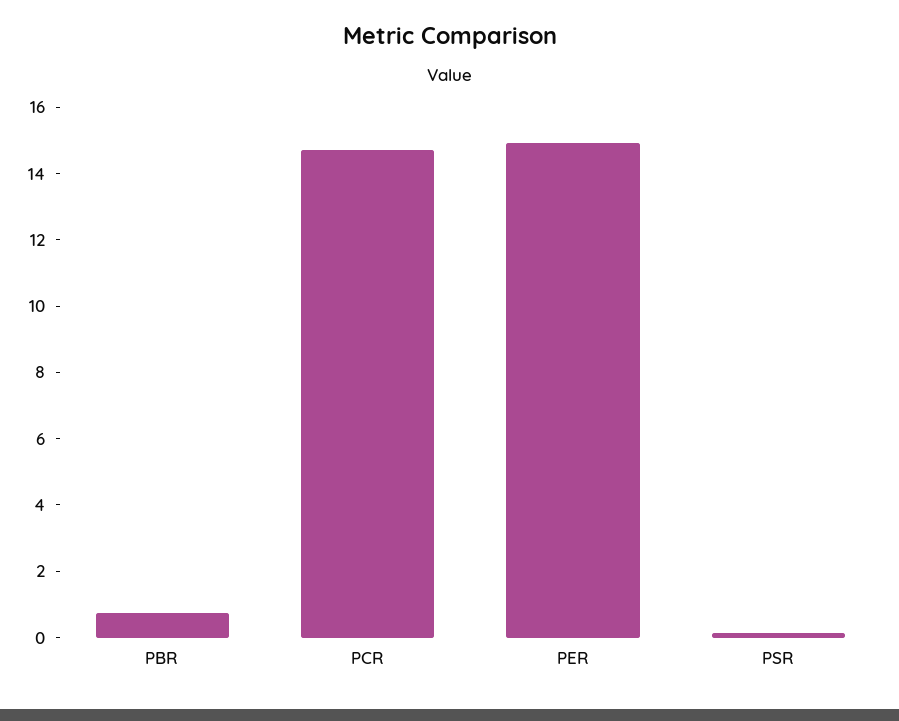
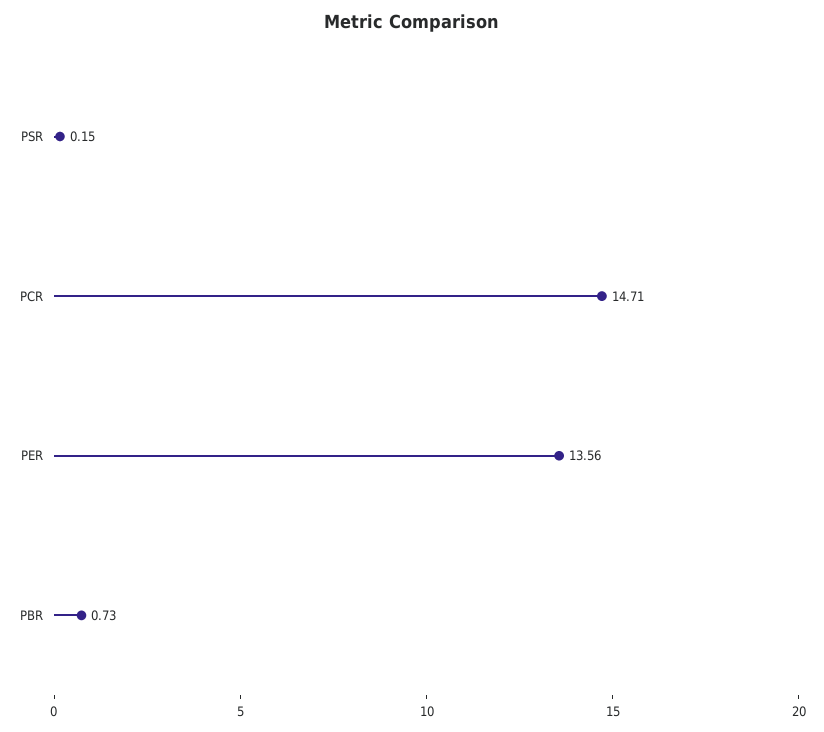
  {
    "PBR": 0.73,
    "PCR": 14.71,
-   "PER": 15,
+   "PER": 13.56,
    "PSR": 0.15
  }

